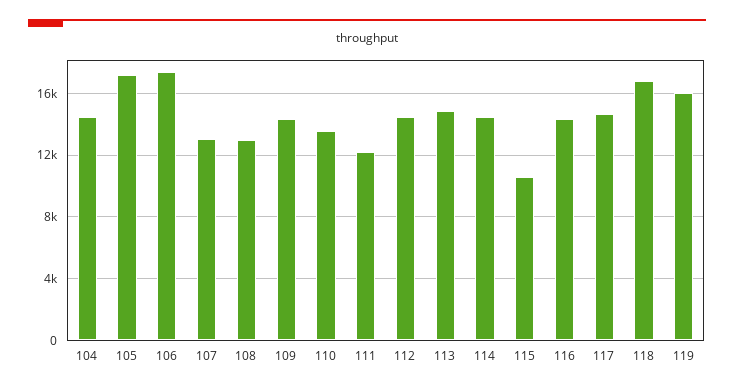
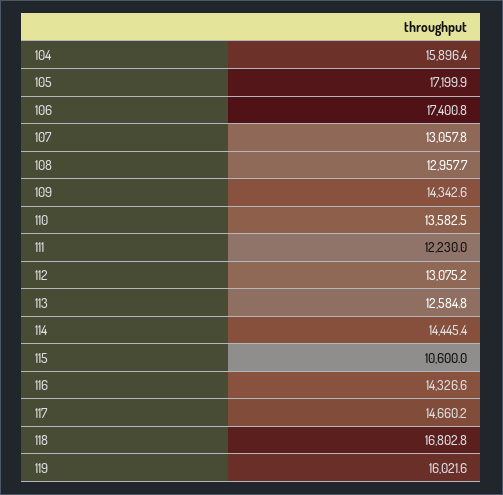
  {
-   "104": 14500,
+   "104": 15896.4,
    "105": 17199.9,
    "106": 17400.8,
    "107": 13057.8,
    "108": 12957.7,
    "109": 14342.6,
    "110": 13582.5,
    "111": 12230,
-   "112": 14500,
+   "112": 13075.2,
-   "113": 15000,
+   "113": 12584.8,
    "114": 14445.4,
    "115": 10600,
    "116": 14326.6,
    "117": 14660.2,
    "118": 16802.8,
    "119": 16021.6
  }

